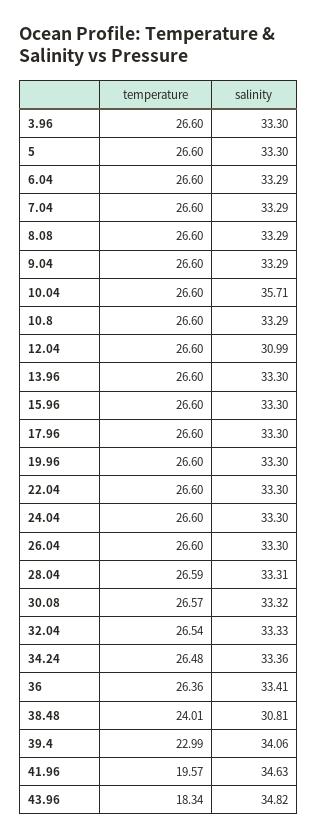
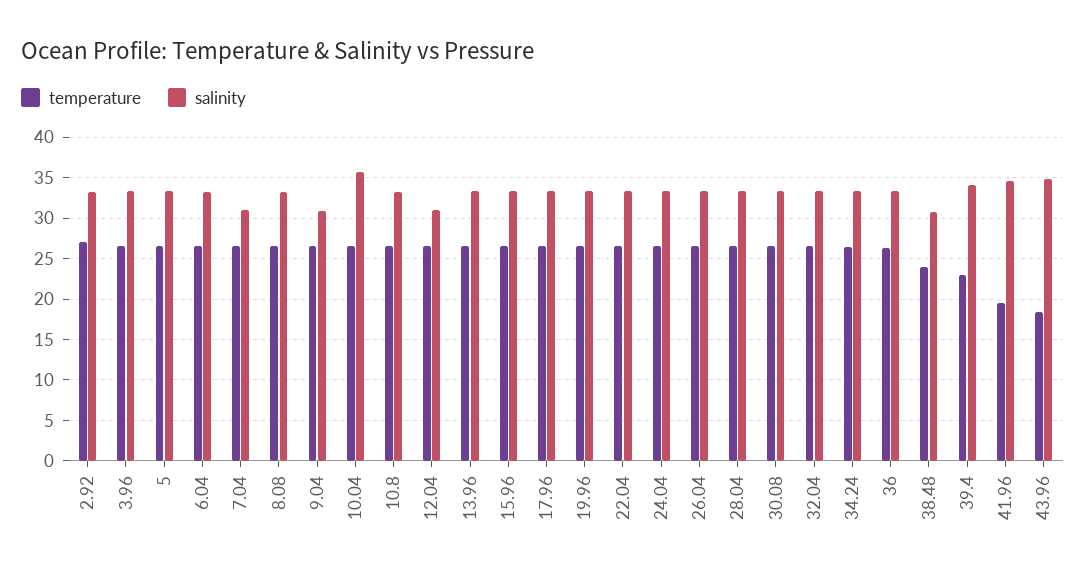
  {
    "temperature": {
      "3.96": 26.6,
      "5": 26.6,
      "6.04": 26.6,
      "7.04": 26.6,
      "8.08": 26.6,
      "9.04": 26.6,
      "10.04": 26.6,
      "10.8": 26.6,
      "12.04": 26.6,
      "13.96": 26.6,
      "15.96": 26.6,
      "17.96": 26.6,
      "19.96": 26.6,
      "22.04": 26.6,
      "24.04": 26.6,
      "26.04": 26.6,
      "28.04": 26.59,
      "30.08": 26.57,
      "32.04": 26.54,
      "34.24": 26.48,
      "36": 26.36,
      "38.48": 24.01,
      "39.4": 22.99,
      "41.96": 19.57,
-     "43.96": 18.34
+     "43.96": 18.34,
+     "2.92": 27
    },
    "salinity": {
      "3.96": 33.3,
      "5": 33.3,
      "6.04": 33.29,
-     "7.04": 33.29,
+     "7.04": 31,
      "8.08": 33.29,
-     "9.04": 33.29,
+     "9.04": 31,
      "10.04": 35.71,
      "10.8": 33.29,
      "12.04": 30.99,
      "13.96": 33.3,
      "15.96": 33.3,
      "17.96": 33.3,
      "19.96": 33.3,
      "22.04": 33.3,
      "24.04": 33.3,
      "26.04": 33.3,
      "28.04": 33.31,
      "30.08": 33.32,
      "32.04": 33.33,
      "34.24": 33.36,
      "36": 33.41,
      "38.48": 30.81,
      "39.4": 34.06,
      "41.96": 34.63,
-     "43.96": 34.82
+     "43.96": 34.82,
+     "2.92": 33
    }
  }

